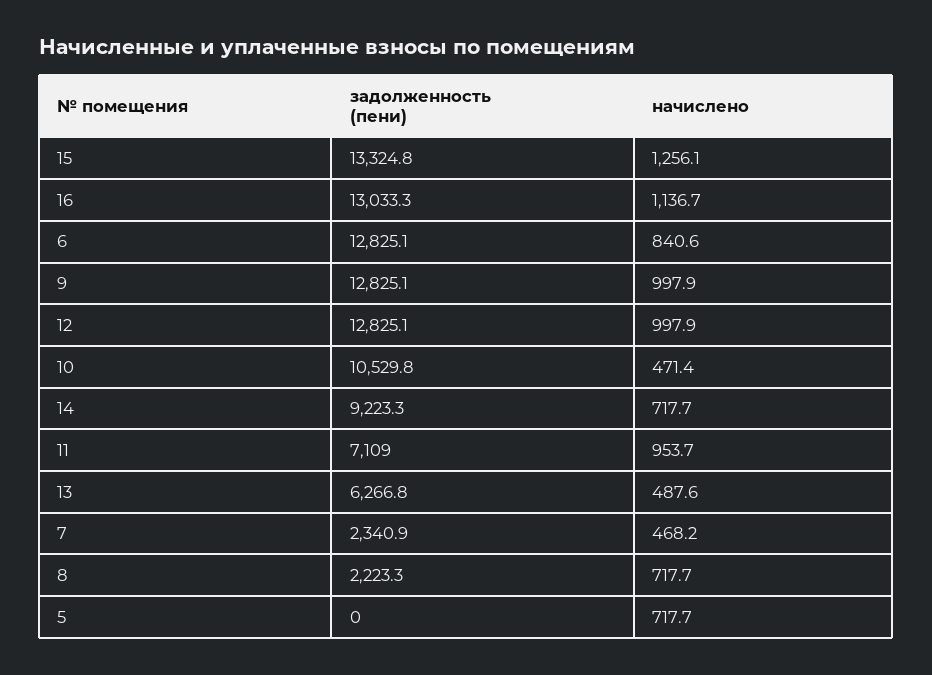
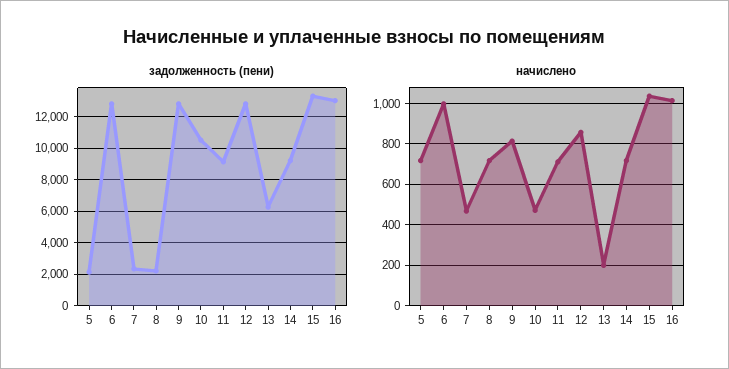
  {
    "задолженность (пени)": {
      "15": 13324.8,
      "16": 13033.3,
      "6": 12825.1,
      "9": 12825.1,
      "12": 12825.1,
      "10": 10529.8,
      "14": 9223.3,
-     "11": 7109,
+     "11": 9000,
      "13": 6266.8,
      "7": 2340.9,
      "8": 2223.3,
-     "5": 0
+     "5": 2000
    },
    "начислено": {
-     "15": 1256.1,
+     "15": 1050,
-     "16": 1136.7,
+     "16": 1000,
-     "6": 840.6,
+     "6": 1000,
-     "9": 997.9,
+     "9": 800,
-     "12": 997.9,
+     "12": 850,
      "10": 471.4,
      "14": 717.7,
-     "11": 953.7,
+     "11": 700,
-     "13": 487.6,
+     "13": 200,
      "7": 468.2,
      "8": 717.7,
      "5": 717.7
    }
  }

